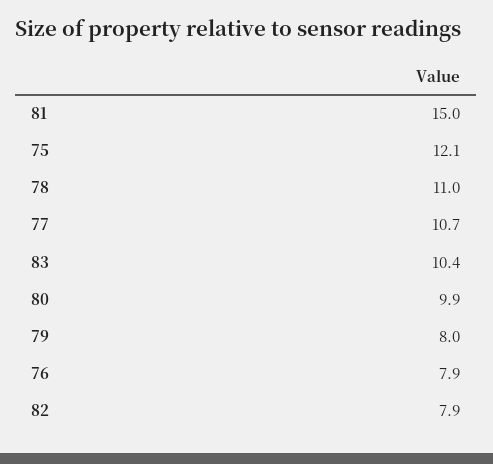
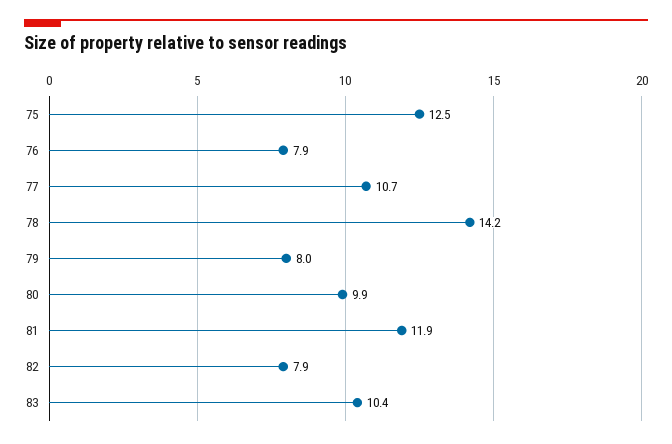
  {
-   "81": 15,
+   "81": 11.9,
-   "75": 12.1,
+   "75": 12.5,
-   "78": 11,
+   "78": 14.2,
    "77": 10.7,
    "83": 10.4,
    "80": 9.9,
    "79": 8,
    "76": 7.9,
    "82": 7.9
  }

